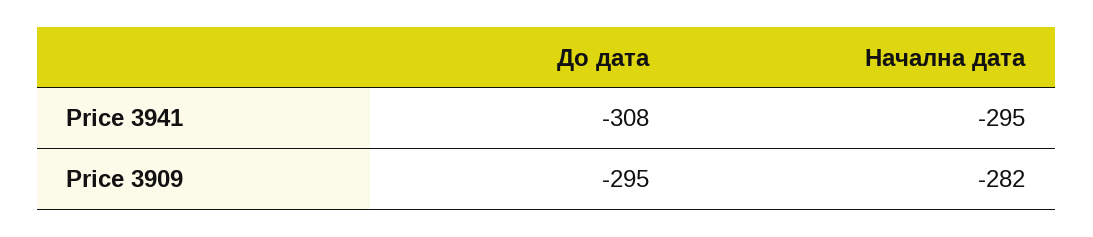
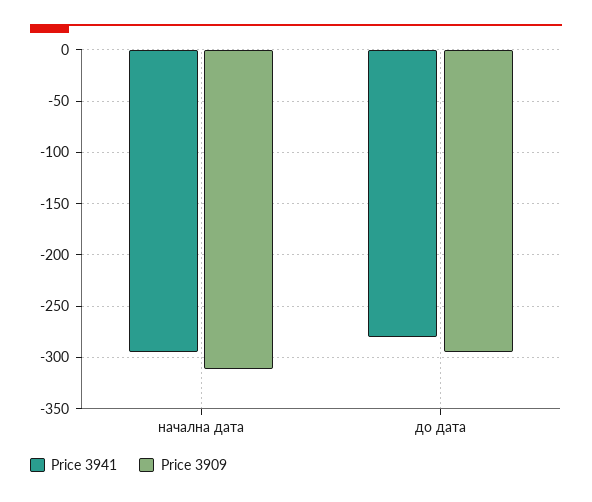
  {
    "Price 3941": {
-     "До дата": -308,
+     "До дата": -280,
      "Начална дата": -295
    },
    "Price 3909": {
      "До дата": -295,
-     "Начална дата": -282
+     "Начална дата": -310
    }
  }

